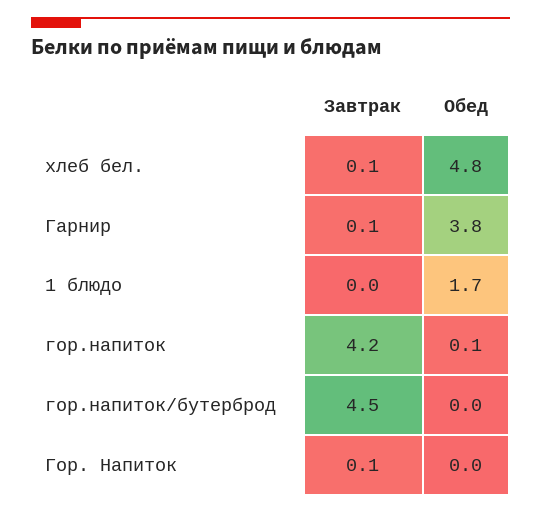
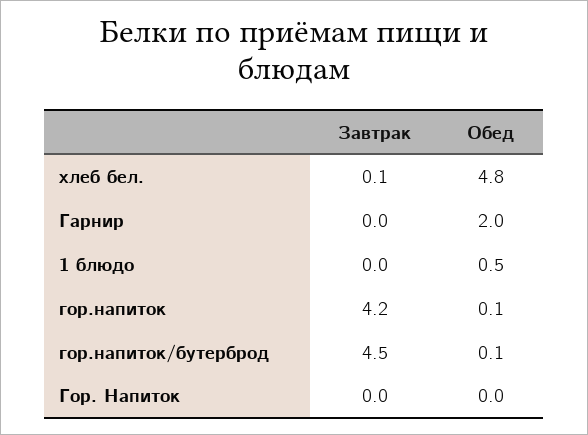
  {
    "Завтрак": {
      "хлеб бел.": 0.1,
-     "Гарнир": 0.1,
+     "Гарнир": 0,
      "1 блюдо": 0,
      "гор.напиток": 4.2,
      "гор.напиток/бутерброд": 4.5,
-     "Гор. Напиток": 0.1
+     "Гор. Напиток": 0
    },
    "Обед": {
      "хлеб бел.": 4.8,
-     "Гарнир": 3.8,
+     "Гарнир": 2,
-     "1 блюдо": 1.7,
+     "1 блюдо": 0.5,
      "гор.напиток": 0.1,
-     "гор.напиток/бутерброд": 0,
+     "гор.напиток/бутерброд": 0.1,
      "Гор. Напиток": 0
    }
  }

